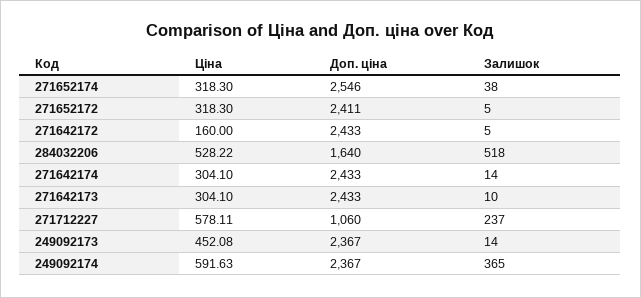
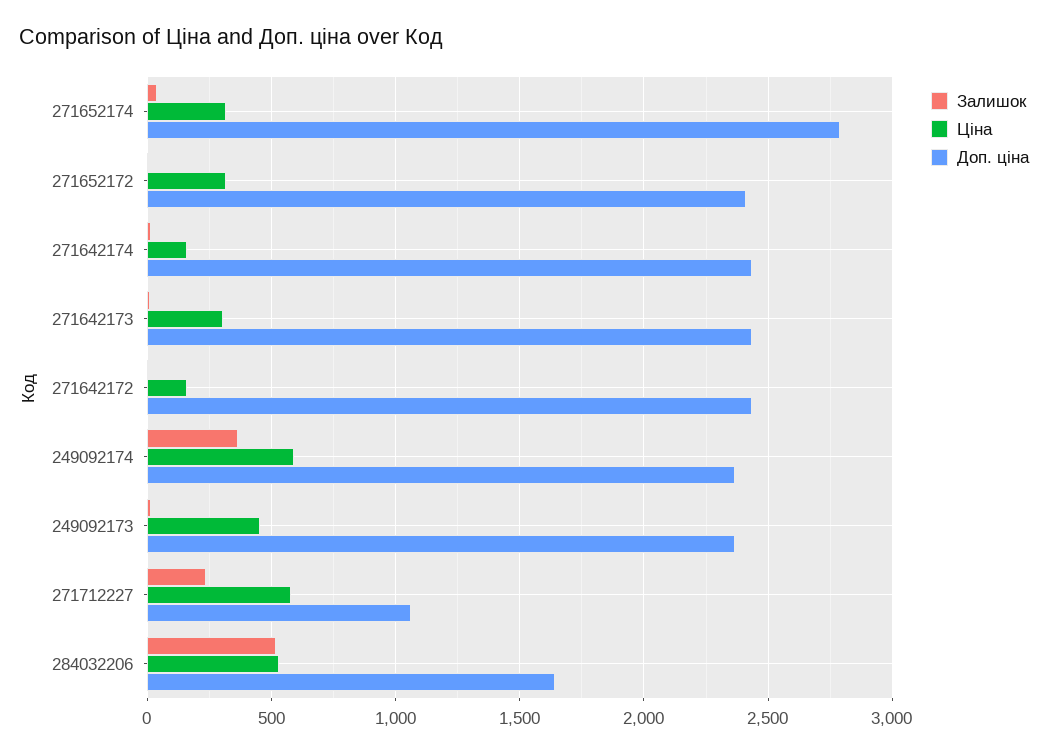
  {
    "Ціна": {
      "271652174": 318.3,
      "271652172": 318.3,
      "271642172": 160,
      "284032206": 528.22,
-     "271642174": 304.1,
+     "271642174": 150,
      "271642173": 304.1,
      "271712227": 578.11,
      "249092173": 452.08,
      "249092174": 591.63
    },
    "Доп. ціна": {
-     "271652174": 2546,
+     "271652174": 2800,
      "271652172": 2411,
      "271642172": 2433,
      "284032206": 1640,
      "271642174": 2433,
      "271642173": 2433,
      "271712227": 1060,
      "249092173": 2367,
      "249092174": 2367
    },
    "Залишок": {
      "271652174": 38,
      "271652172": 5,
      "271642172": 5,
      "284032206": 518,
      "271642174": 14,
      "271642173": 10,
      "271712227": 237,
      "249092173": 14,
      "249092174": 365
    }
  }

